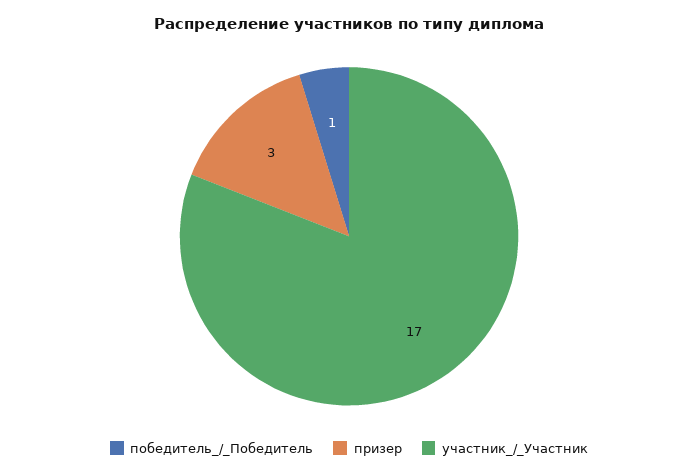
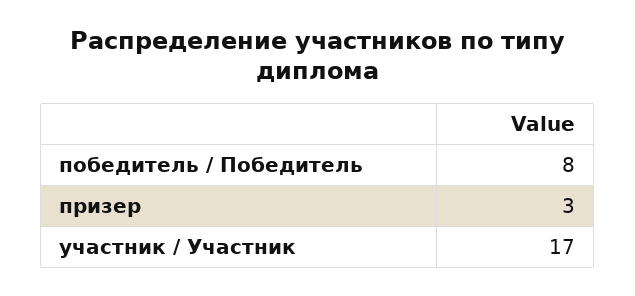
  {
-   "победитель_/_Победитель": 1,
+   "победитель_/_Победитель": 8,
    "призер": 3,
    "участник_/_Участник": 17
  }

